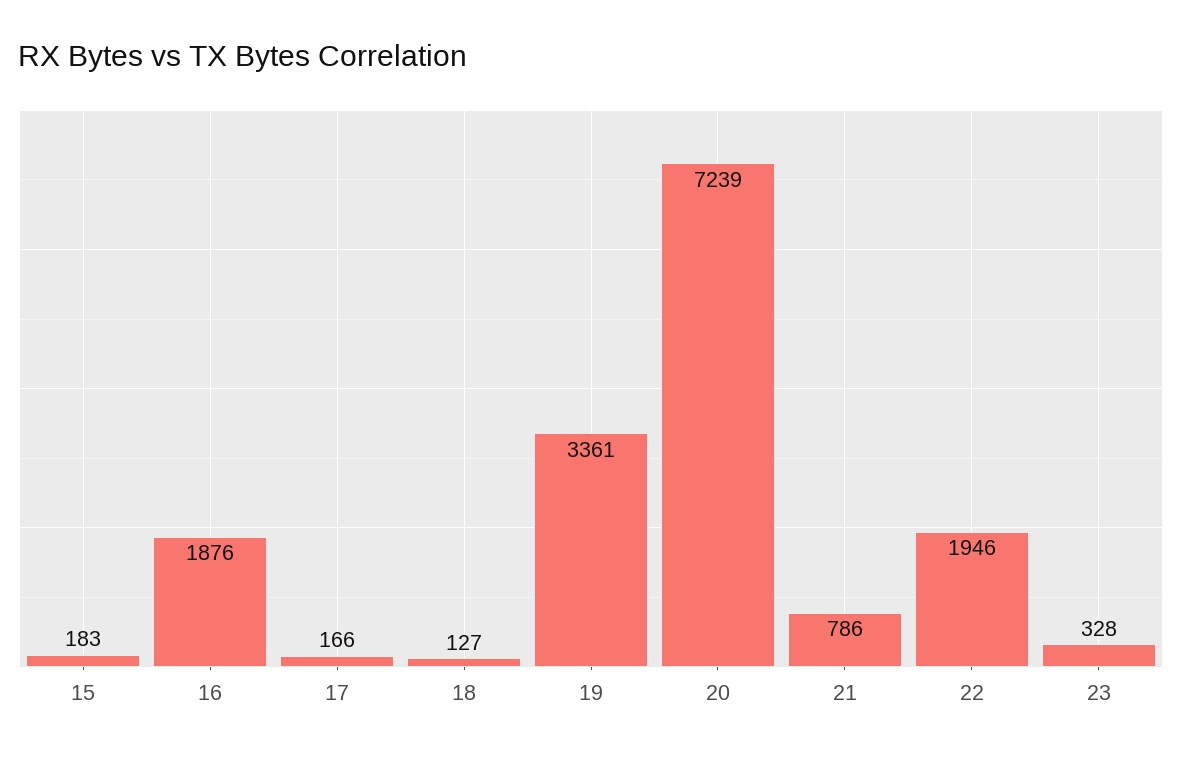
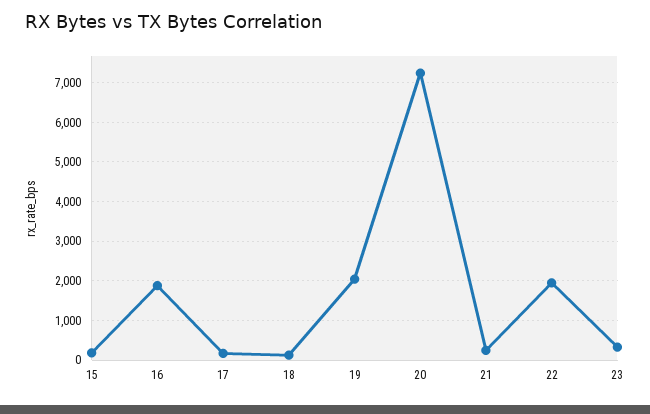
  {
    "15": 183,
    "16": 1876,
    "17": 166,
    "18": 127,
-   "19": 3361,
+   "19": 2000,
    "20": 7239,
-   "21": 786,
+   "21": 200,
    "22": 1946,
    "23": 328
  }

